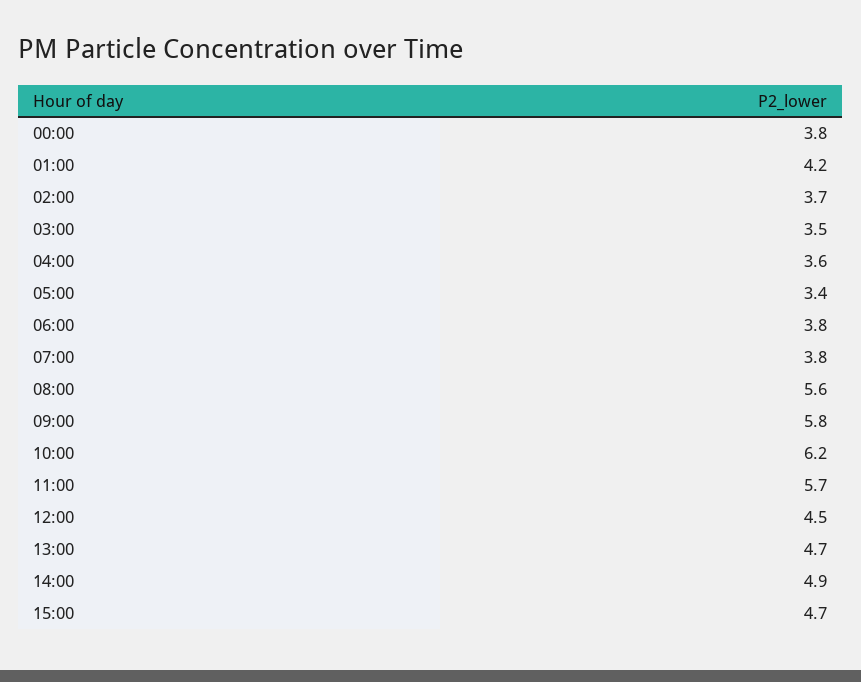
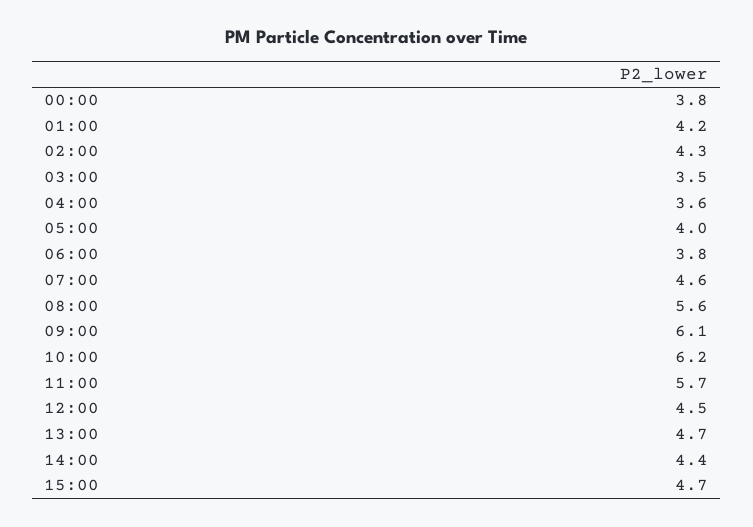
  {
    "00:00": 3.8,
    "01:00": 4.2,
-   "02:00": 3.7,
+   "02:00": 4.3,
    "03:00": 3.5,
    "04:00": 3.6,
-   "05:00": 3.4,
+   "05:00": 4,
    "06:00": 3.8,
-   "07:00": 3.8,
+   "07:00": 4.6,
    "08:00": 5.6,
-   "09:00": 5.8,
+   "09:00": 6.1,
    "10:00": 6.2,
    "11:00": 5.7,
    "12:00": 4.5,
    "13:00": 4.7,
-   "14:00": 4.9,
+   "14:00": 4.4,
    "15:00": 4.7
  }

